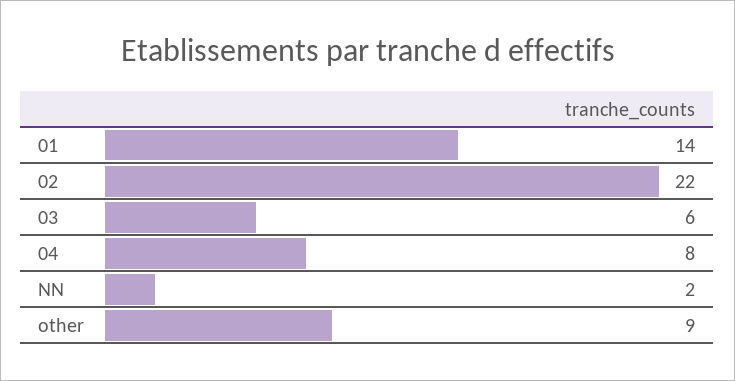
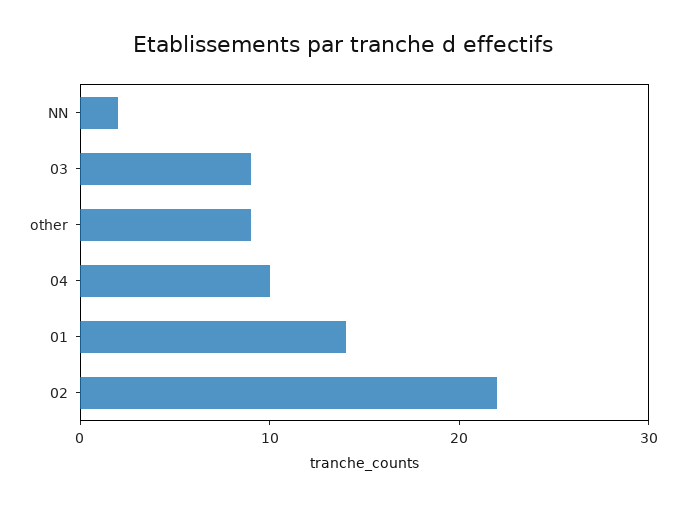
  {
    "01": 14,
    "02": 22,
-   "03": 6,
+   "03": 9,
-   "04": 8,
+   "04": 10,
    "NN": 2,
    "other": 9
  }

